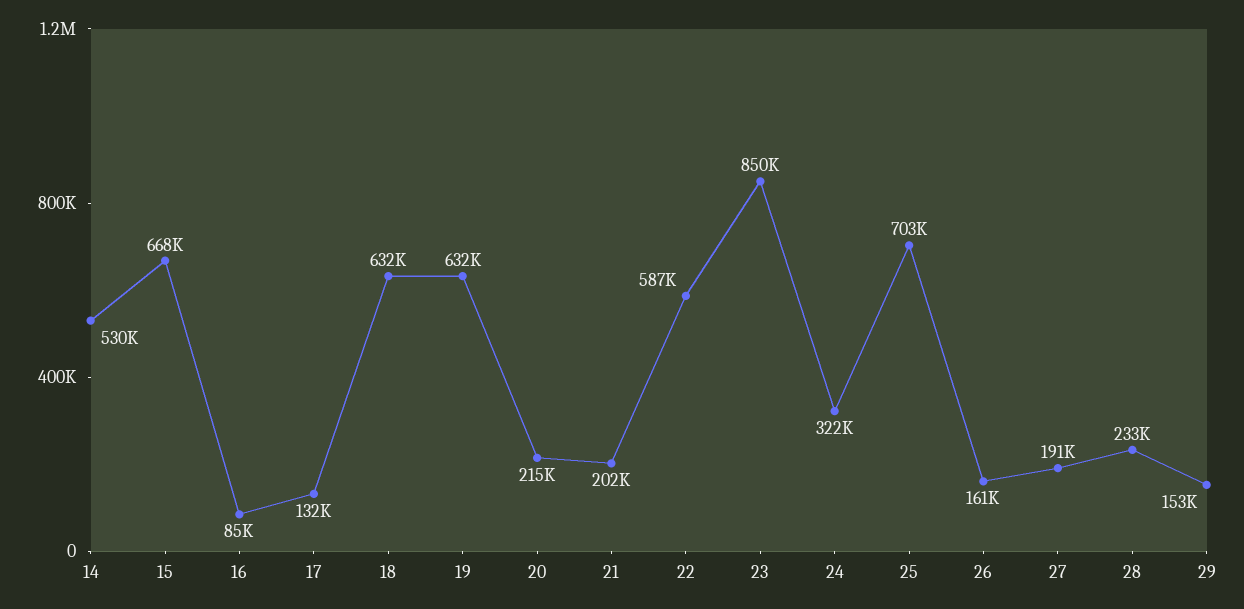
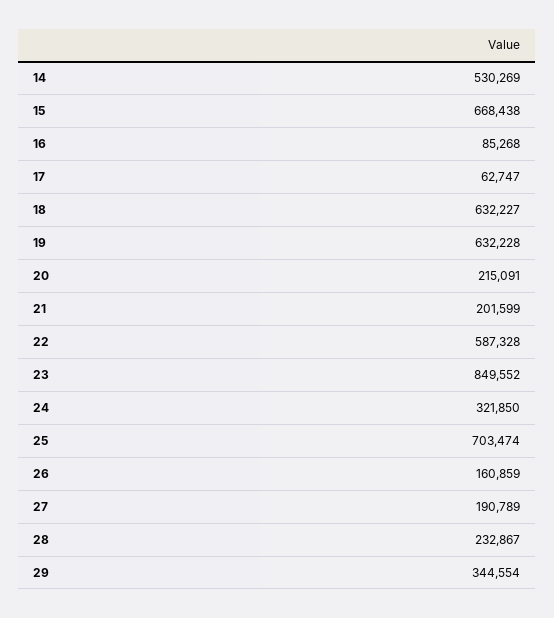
  {
    "14": 530269,
    "15": 668438,
    "16": 85268,
-   "17": 132000,
+   "17": 62747,
    "18": 632227,
    "19": 632228,
    "20": 215091,
    "21": 201599,
    "22": 587328,
    "23": 849552,
    "24": 321850,
    "25": 703474,
    "26": 160859,
    "27": 190789,
    "28": 232867,
-   "29": 153000
+   "29": 344554
  }

